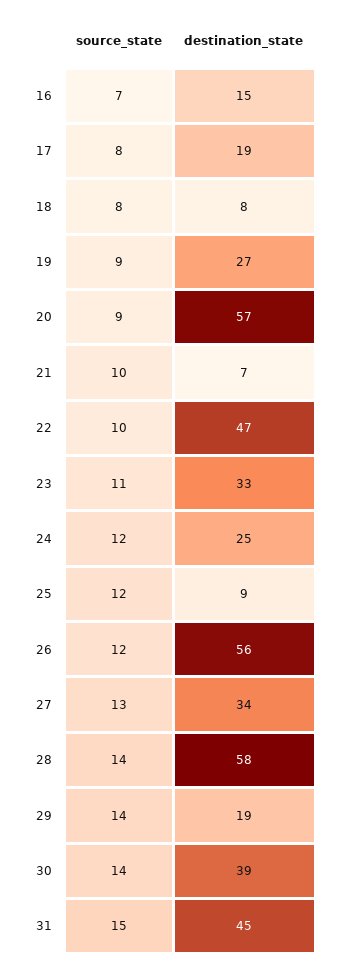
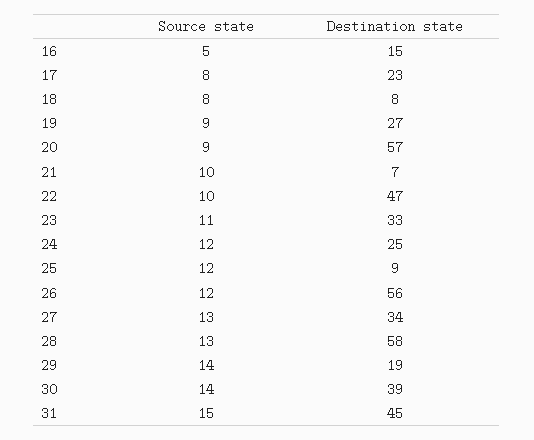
  {
    "source_state": {
-     "16": 7,
+     "16": 5,
      "17": 8,
      "18": 8,
      "19": 9,
      "20": 9,
      "21": 10,
      "22": 10,
      "23": 11,
      "24": 12,
      "25": 12,
      "26": 12,
      "27": 13,
-     "28": 14,
+     "28": 13,
      "29": 14,
      "30": 14,
      "31": 15
    },
    "destination_state": {
      "16": 15,
-     "17": 19,
+     "17": 23,
      "18": 8,
      "19": 27,
      "20": 57,
      "21": 7,
      "22": 47,
      "23": 33,
      "24": 25,
      "25": 9,
      "26": 56,
      "27": 34,
      "28": 58,
      "29": 19,
      "30": 39,
      "31": 45
    }
  }

